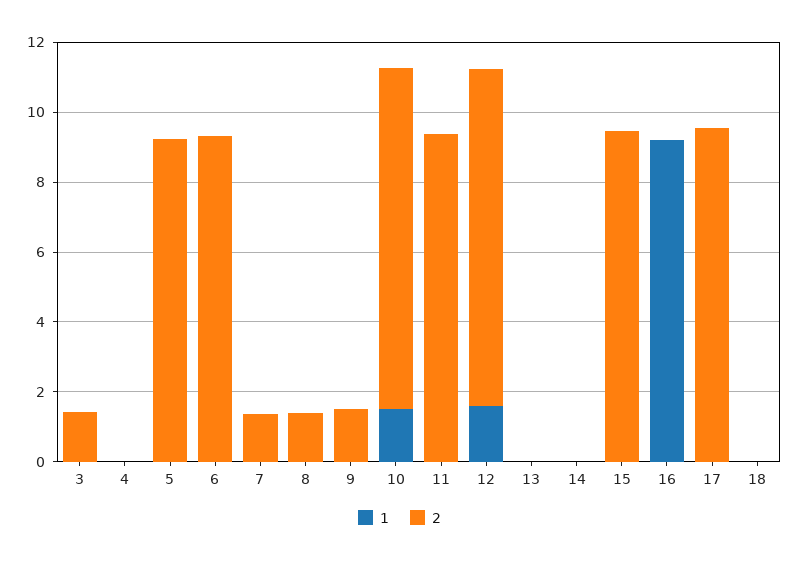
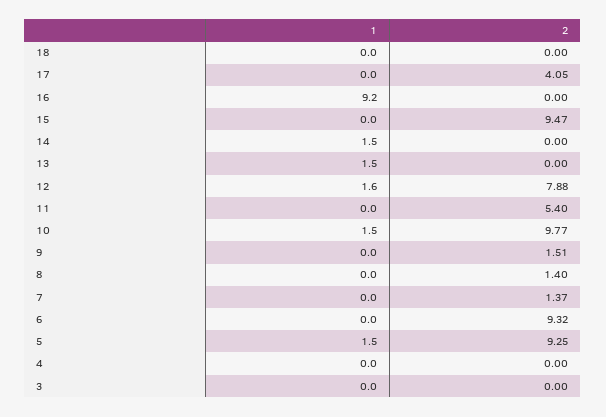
  {
    "1": {
      "3": 0,
      "4": 0,
-     "5": 0,
+     "5": 1.5,
      "6": 0,
      "7": 0,
      "8": 0,
      "9": 0,
      "10": 1.5,
      "11": 0,
      "12": 1.6,
-     "13": 0,
+     "13": 1.5,
-     "14": 0,
+     "14": 1.5,
      "15": 0,
      "16": 9.2,
      "17": 0,
      "18": 0
    },
    "2": {
-     "3": 1.5,
+     "3": 0,
      "4": 0,
      "5": 9.25,
      "6": 9.32,
      "7": 1.37,
      "8": 1.4,
      "9": 1.51,
      "10": 9.77,
-     "11": 9.5,
+     "11": 5.4,
-     "12": 9.5,
+     "12": 7.88,
      "13": 0,
      "14": 0,
      "15": 9.47,
      "16": 0,
-     "17": 9.5,
+     "17": 4.05,
      "18": 0
    }
  }

